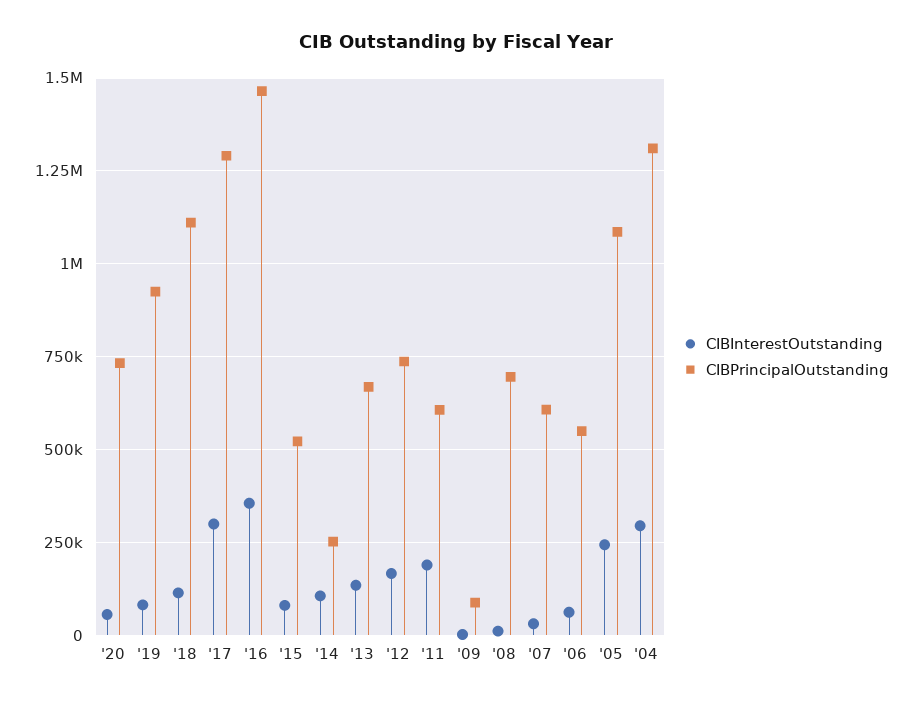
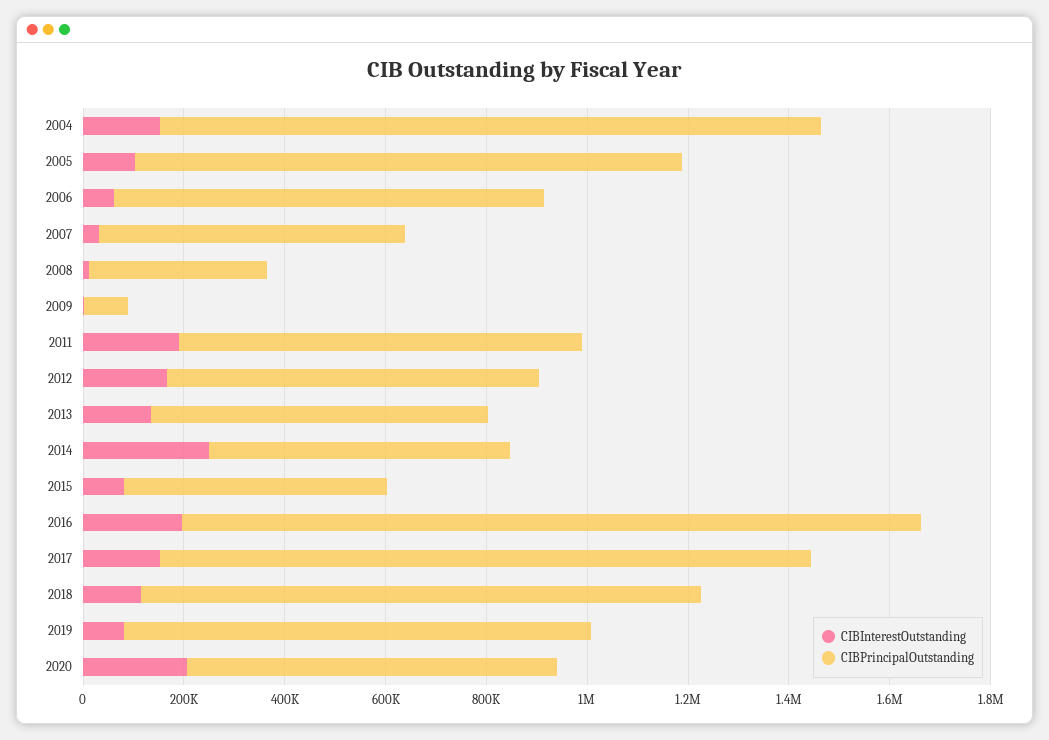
  {
    "CIBInterestOutstanding": {
-     "'20": 50000,
+     "'20": 200000,
      "'19": 75000,
      "'18": 125000,
-     "'17": 300000,
+     "'17": 150000,
-     "'16": 350000,
+     "'16": 200000,
      "'15": 75000,
-     "'14": 100000,
+     "'14": 250000,
      "'13": 125000,
      "'12": 175000,
      "'11": 200000,
      "'09": 0,
      "'08": 0,
      "'07": 25000,
      "'06": 50000,
-     "'05": 250000,
+     "'05": 100000,
-     "'04": 300000
+     "'04": 150000
    },
    "CIBPrincipalOutstanding": {
      "'20": 725000,
      "'19": 925000,
      "'18": 1100000,
      "'17": 1300000,
      "'16": 1475000,
      "'15": 525000,
-     "'14": 250000,
+     "'14": 600000,
      "'13": 675000,
      "'12": 725000,
-     "'11": 600000,
+     "'11": 800000,
      "'09": 100000,
-     "'08": 700000,
+     "'08": 350000,
      "'07": 600000,
-     "'06": 550000,
+     "'06": 850000,
      "'05": 1075000,
      "'04": 1300000
    }
  }

